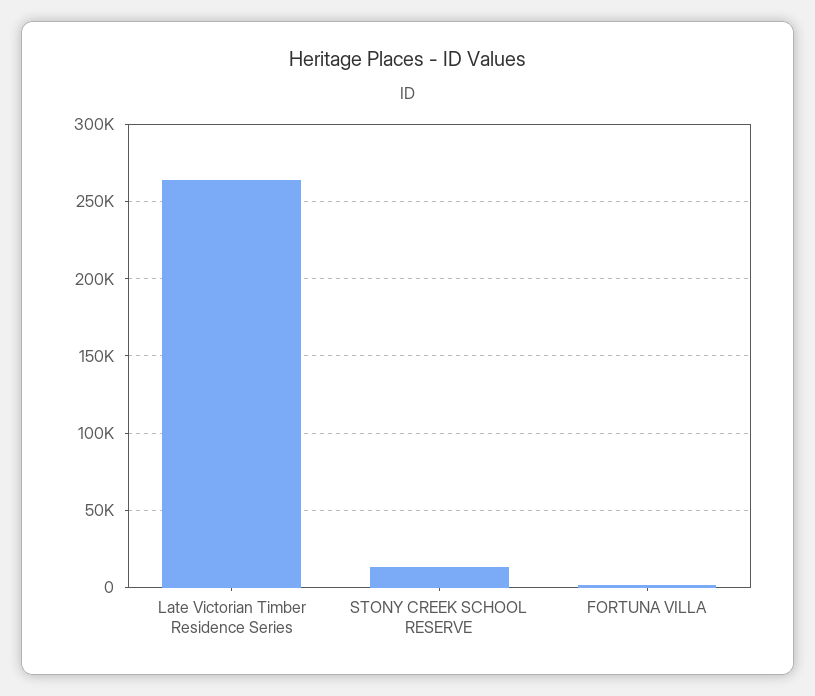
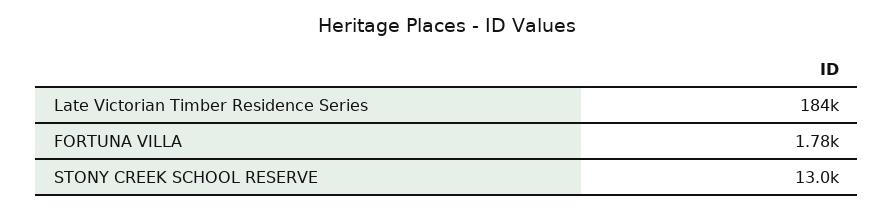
  {
-   "Late Victorian Timber Residence Series": 265000,
+   "Late Victorian Timber Residence Series": 184000,
    "STONY CREEK SCHOOL RESERVE": 13000,
    "FORTUNA VILLA": 1780
  }

